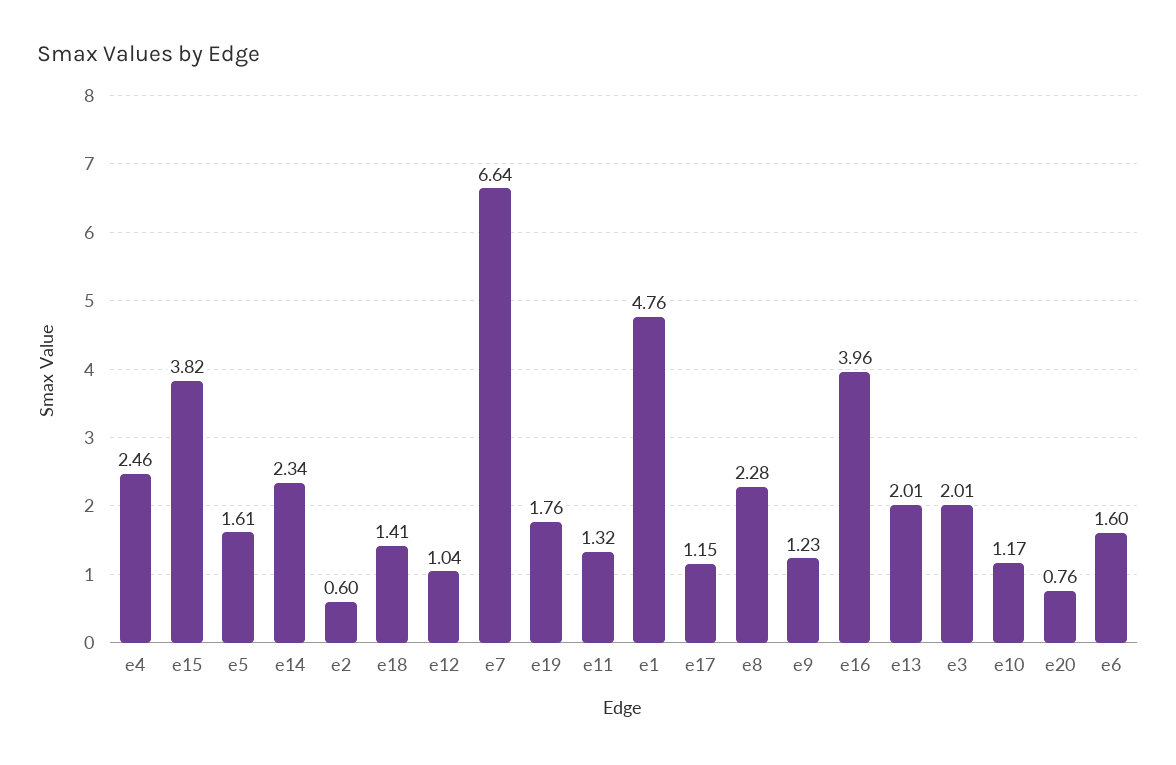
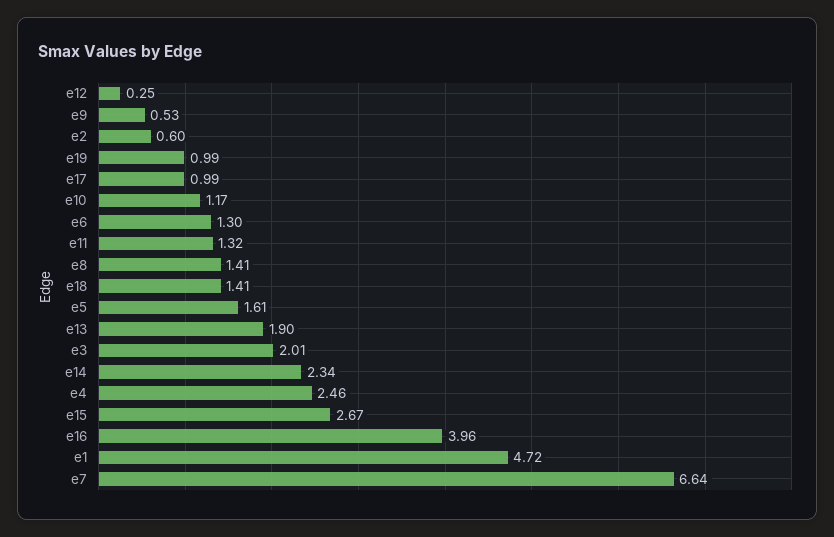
  {
    "e4": 2.46,
-   "e15": 3.82,
+   "e15": 2.67,
    "e5": 1.61,
    "e14": 2.34,
    "e2": 0.6,
    "e18": 1.41,
-   "e12": 1.04,
+   "e12": 0.25,
    "e7": 6.64,
-   "e19": 1.76,
+   "e19": 0.99,
    "e11": 1.32,
-   "e1": 4.76,
+   "e1": 4.72,
-   "e17": 1.15,
+   "e17": 0.99,
-   "e8": 2.28,
+   "e8": 1.41,
-   "e9": 1.23,
+   "e9": 0.53,
    "e16": 3.96,
-   "e13": 2.01,
+   "e13": 1.9,
    "e3": 2.01,
    "e10": 1.17,
-   "e20": 0.76,
-   "e6": 1.6
+   "e6": 1.3
  }

